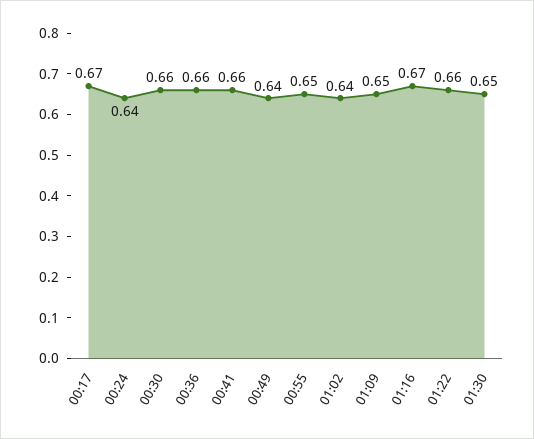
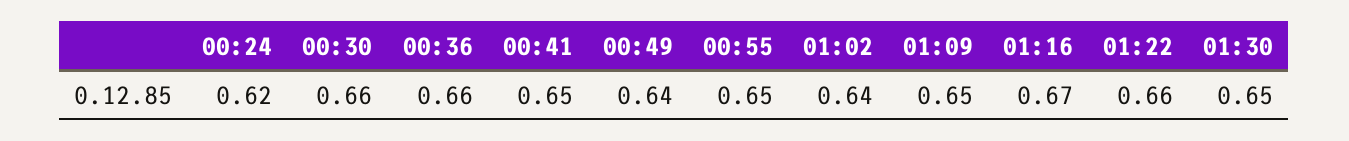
  {
-   "00:17": 0.67,
-   "00:24": 0.64,
+   "00:24": 0.62,
    "00:30": 0.66,
    "00:36": 0.66,
-   "00:41": 0.66,
+   "00:41": 0.65,
    "00:49": 0.64,
    "00:55": 0.65,
    "01:02": 0.64,
    "01:09": 0.65,
    "01:16": 0.67,
    "01:22": 0.66,
    "01:30": 0.65
  }

